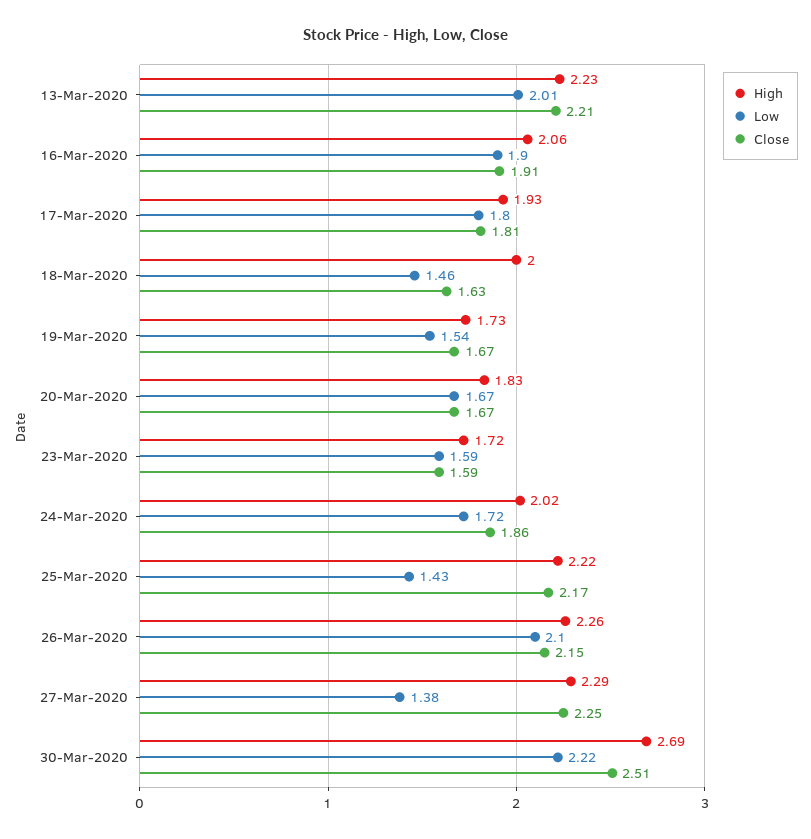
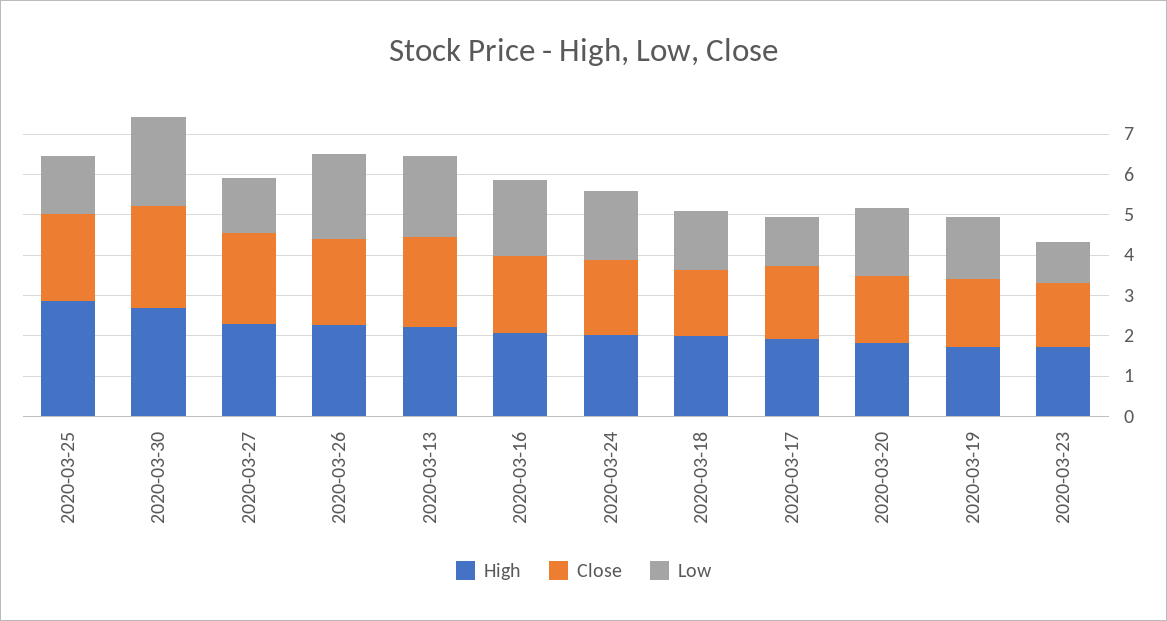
  {
    "High": {
      "13-Mar-2020": 2.23,
      "16-Mar-2020": 2.06,
      "17-Mar-2020": 1.93,
      "18-Mar-2020": 2,
      "19-Mar-2020": 1.73,
      "20-Mar-2020": 1.83,
      "23-Mar-2020": 1.72,
      "24-Mar-2020": 2.02,
-     "25-Mar-2020": 2.22,
+     "25-Mar-2020": 2.8,
      "26-Mar-2020": 2.26,
      "27-Mar-2020": 2.29,
      "30-Mar-2020": 2.69
    },
    "Low": {
      "13-Mar-2020": 2.01,
      "16-Mar-2020": 1.9,
-     "17-Mar-2020": 1.8,
+     "17-Mar-2020": 1.2,
      "18-Mar-2020": 1.46,
      "19-Mar-2020": 1.54,
      "20-Mar-2020": 1.67,
-     "23-Mar-2020": 1.59,
+     "23-Mar-2020": 1,
      "24-Mar-2020": 1.72,
      "25-Mar-2020": 1.43,
      "26-Mar-2020": 2.1,
      "27-Mar-2020": 1.38,
      "30-Mar-2020": 2.22
    },
    "Close": {
      "13-Mar-2020": 2.21,
      "16-Mar-2020": 1.91,
      "17-Mar-2020": 1.81,
      "18-Mar-2020": 1.63,
      "19-Mar-2020": 1.67,
      "20-Mar-2020": 1.67,
      "23-Mar-2020": 1.59,
      "24-Mar-2020": 1.86,
      "25-Mar-2020": 2.17,
      "26-Mar-2020": 2.15,
      "27-Mar-2020": 2.25,
      "30-Mar-2020": 2.51
    }
  }

